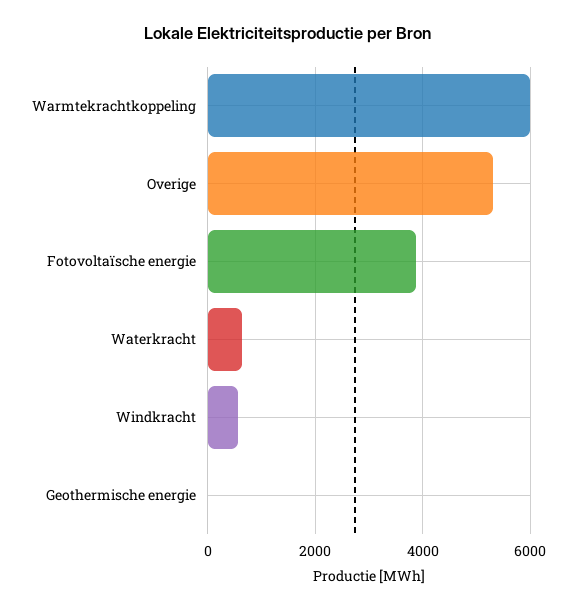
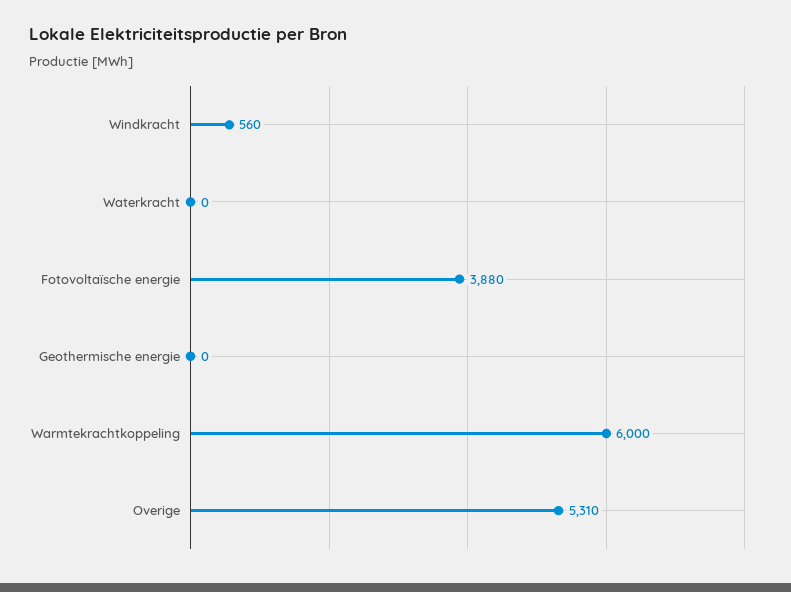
  {
    "Warmtekrachtkoppeling": 6000,
    "Overige": 5310,
    "Fotovoltaïsche energie": 3880,
-   "Waterkracht": 600,
+   "Waterkracht": 0,
    "Windkracht": 560,
    "Geothermische energie": 0
  }

